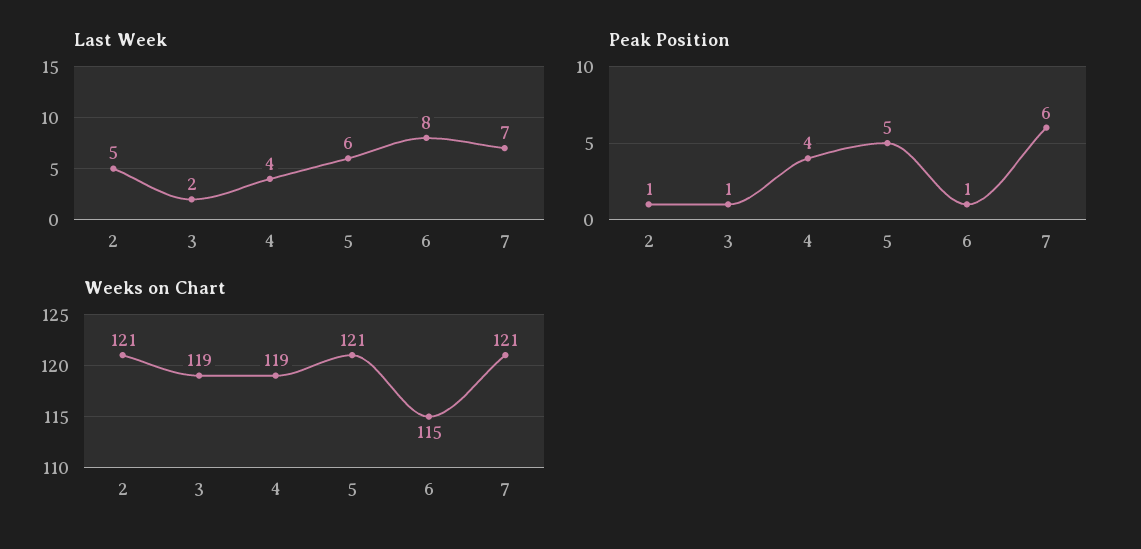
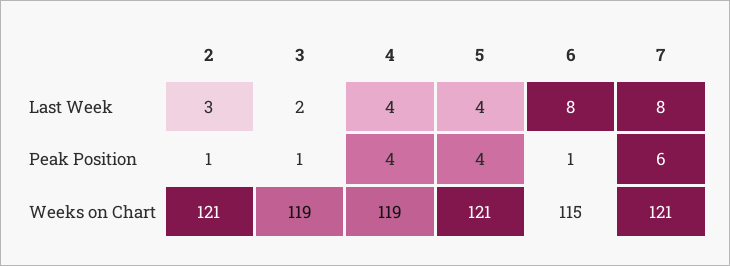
  {
    "Last Week": {
-     "2": 5,
+     "2": 3,
      "3": 2,
      "4": 4,
-     "5": 6,
+     "5": 4,
      "6": 8,
-     "7": 7
+     "7": 8
    },
    "Peak Position": {
      "2": 1,
      "3": 1,
      "4": 4,
-     "5": 5,
+     "5": 4,
      "6": 1,
      "7": 6
    },
    "Weeks on Chart": {
      "2": 121,
      "3": 119,
      "4": 119,
      "5": 121,
      "6": 115,
      "7": 121
    }
  }

